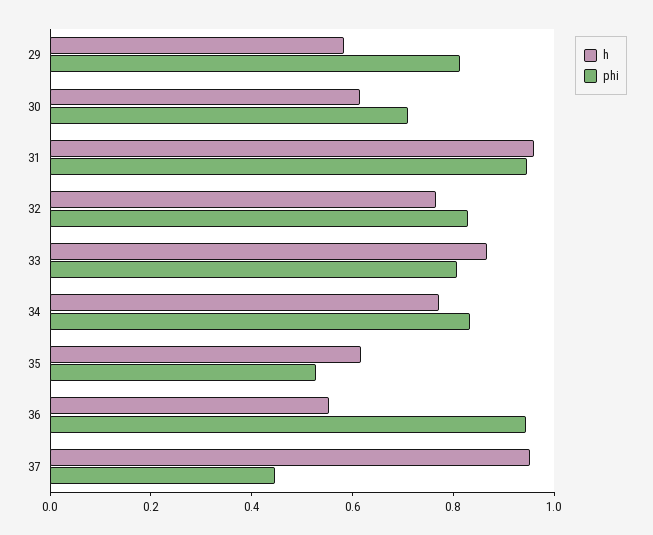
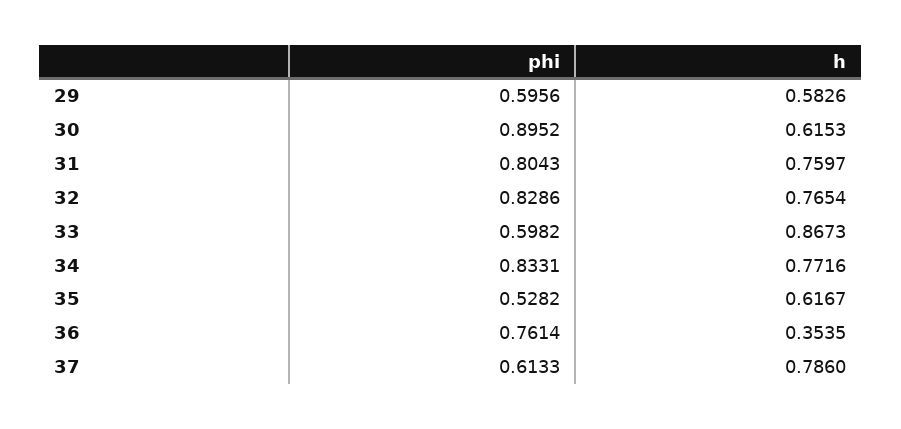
  {
    "h": {
      "29": 0.5826,
      "30": 0.6153,
-     "31": 0.95,
+     "31": 0.7597,
      "32": 0.7654,
      "33": 0.8673,
      "34": 0.7716,
      "35": 0.6167,
-     "36": 0.55,
+     "36": 0.3535,
-     "37": 0.95
+     "37": 0.786
    },
    "phi": {
-     "29": 0.8,
+     "29": 0.5956,
-     "30": 0.7,
+     "30": 0.8952,
-     "31": 0.95,
+     "31": 0.8043,
      "32": 0.8286,
-     "33": 0.8,
+     "33": 0.5982,
      "34": 0.8331,
      "35": 0.5282,
-     "36": 0.95,
+     "36": 0.7614,
-     "37": 0.45
+     "37": 0.6133
    }
  }

